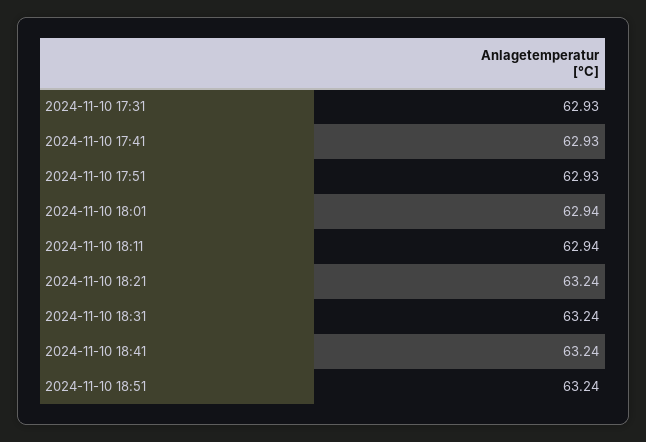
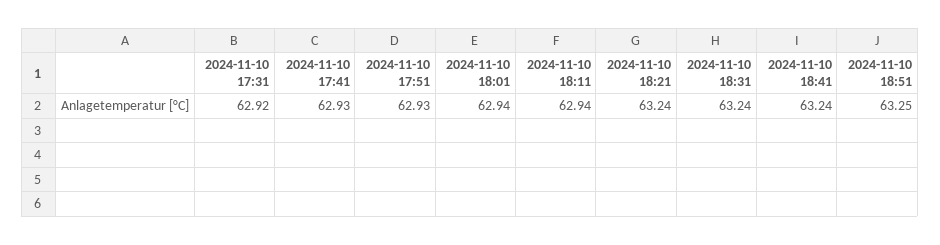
  {
-   "2024-11-10 17:31": 62.93,
+   "2024-11-10 17:31": 62.92,
    "2024-11-10 17:41": 62.93,
    "2024-11-10 17:51": 62.93,
    "2024-11-10 18:01": 62.94,
    "2024-11-10 18:11": 62.94,
    "2024-11-10 18:21": 63.24,
    "2024-11-10 18:31": 63.24,
    "2024-11-10 18:41": 63.24,
-   "2024-11-10 18:51": 63.24
+   "2024-11-10 18:51": 63.25
  }

